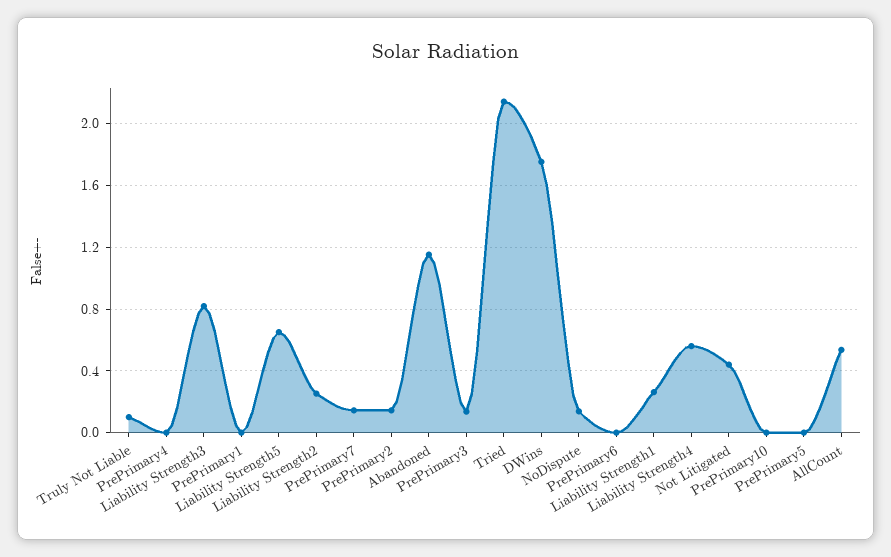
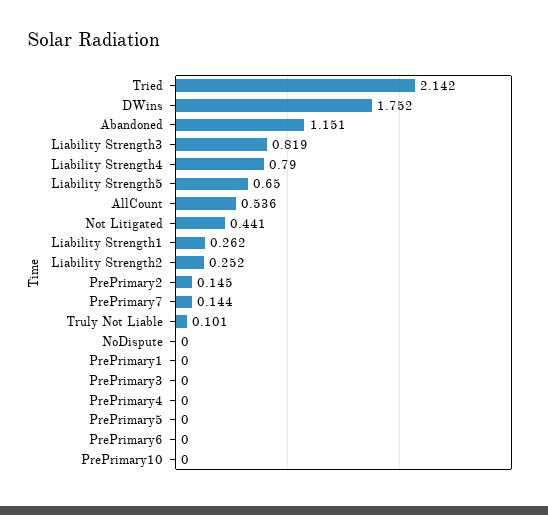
  {
    "Truly Not Liable": 0.101,
    "PrePrimary4": 0,
    "Liability Strength3": 0.819,
    "PrePrimary1": 0,
    "Liability Strength5": 0.65,
    "Liability Strength2": 0.252,
    "PrePrimary7": 0.144,
    "PrePrimary2": 0.145,
    "Abandoned": 1.151,
-   "PrePrimary3": 0.15,
+   "PrePrimary3": 0,
    "Tried": 2.142,
    "DWins": 1.752,
-   "NoDispute": 0.15,
+   "NoDispute": 0,
    "PrePrimary6": 0,
    "Liability Strength1": 0.262,
-   "Liability Strength4": 0.55,
+   "Liability Strength4": 0.79,
    "Not Litigated": 0.441,
    "PrePrimary10": 0,
    "PrePrimary5": 0,
    "AllCount": 0.536
  }

